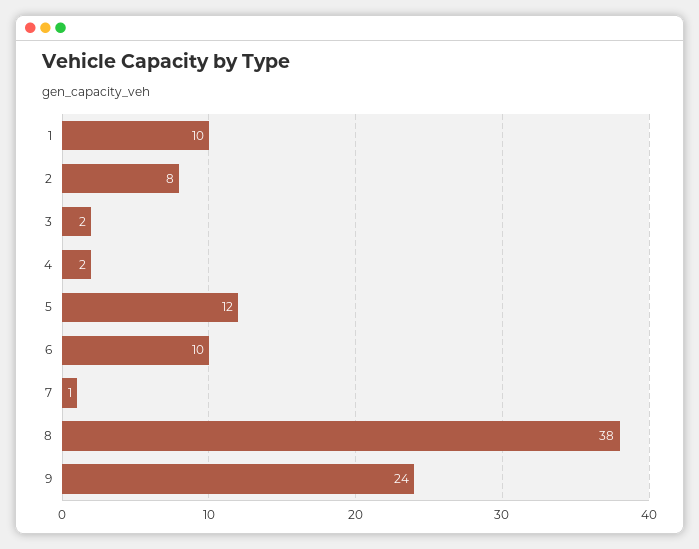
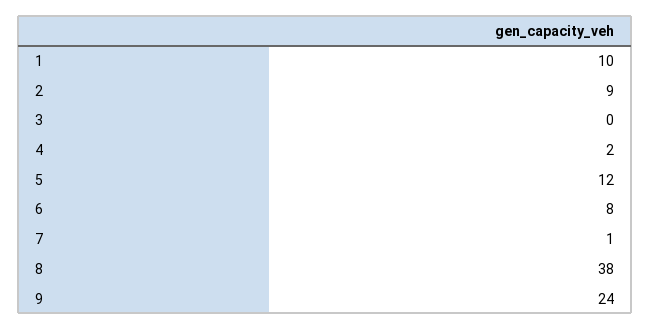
  {
    "1": 10,
-   "2": 8,
+   "2": 9,
-   "3": 2,
+   "3": 0,
    "4": 2,
    "5": 12,
-   "6": 10,
+   "6": 8,
    "7": 1,
    "8": 38,
    "9": 24
  }

